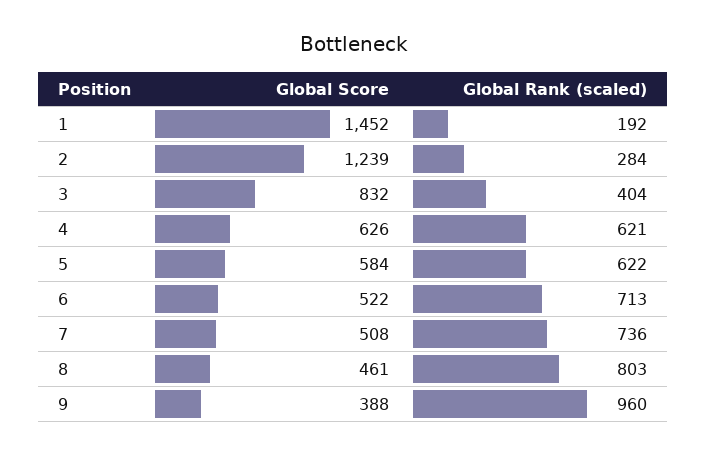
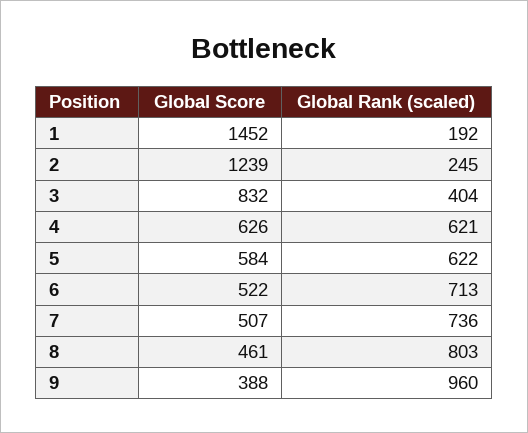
  {
    "Global Score": {
      "1": 1452,
      "2": 1239,
      "3": 832,
      "4": 626,
      "5": 584,
      "6": 522,
-     "7": 508,
+     "7": 507,
      "8": 461,
      "9": 388
    },
    "Global Rank (scaled)": {
      "1": 192,
-     "2": 284,
+     "2": 245,
      "3": 404,
      "4": 621,
      "5": 622,
      "6": 713,
      "7": 736,
      "8": 803,
      "9": 960
    }
  }

